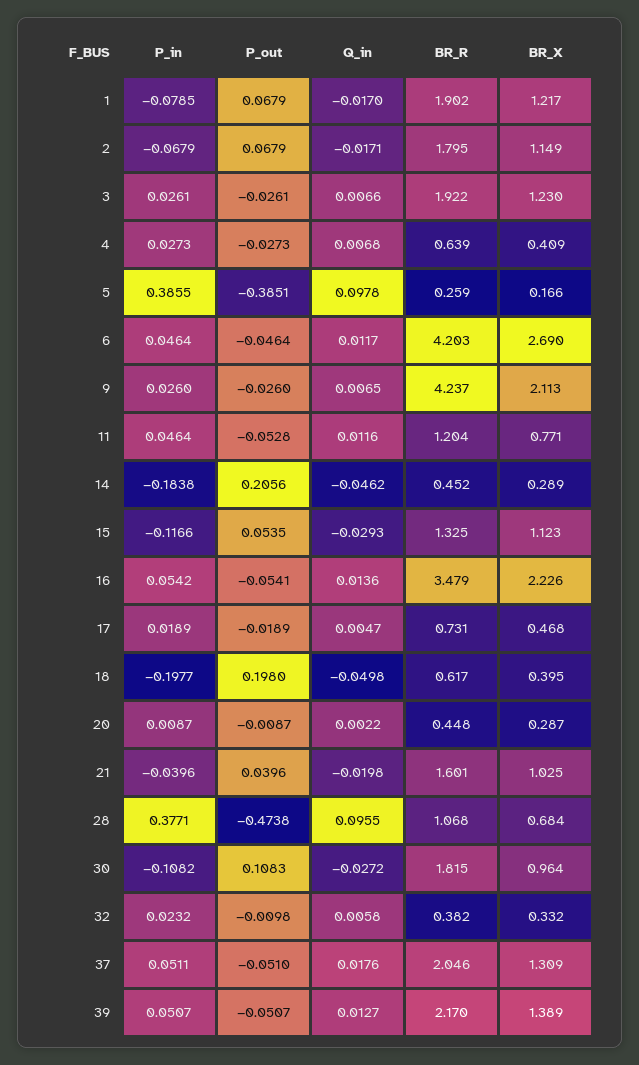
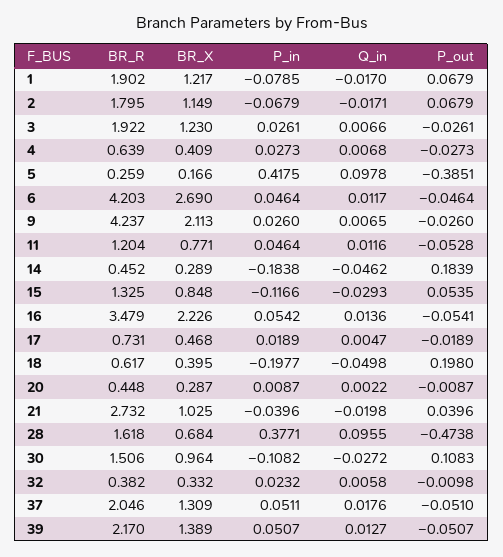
  {
    "P_in": {
      "1": -0.0785,
      "2": -0.0679,
      "3": 0.0261,
      "4": 0.0273,
-     "5": 0.3855,
+     "5": 0.4175,
      "6": 0.0464,
      "9": 0.026,
      "11": 0.0464,
      "14": -0.1838,
      "15": -0.1166,
      "16": 0.0542,
      "17": 0.0189,
      "18": -0.1977,
      "20": 0.0087,
      "21": -0.0396,
      "28": 0.3771,
      "30": -0.1082,
      "32": 0.0232,
      "37": 0.0511,
      "39": 0.0507
    },
    "P_out": {
      "1": 0.0679,
      "2": 0.0679,
      "3": -0.0261,
      "4": -0.0273,
      "5": -0.3851,
      "6": -0.0464,
      "9": -0.026,
      "11": -0.0528,
-     "14": 0.2056,
+     "14": 0.1839,
      "15": 0.0535,
      "16": -0.0541,
      "17": -0.0189,
      "18": 0.198,
      "20": -0.0087,
      "21": 0.0396,
      "28": -0.4738,
      "30": 0.1083,
      "32": -0.0098,
      "37": -0.051,
      "39": -0.0507
    },
    "Q_in": {
      "1": -0.017,
      "2": -0.0171,
      "3": 0.0066,
      "4": 0.0068,
      "5": 0.0978,
      "6": 0.0117,
      "9": 0.0065,
      "11": 0.0116,
      "14": -0.0462,
      "15": -0.0293,
      "16": 0.0136,
      "17": 0.0047,
      "18": -0.0498,
      "20": 0.0022,
      "21": -0.0198,
      "28": 0.0955,
      "30": -0.0272,
      "32": 0.0058,
      "37": 0.0176,
      "39": 0.0127
    },
    "BR_R": {
      "1": 1.902,
      "2": 1.795,
      "3": 1.922,
      "4": 0.639,
      "5": 0.259,
      "6": 4.203,
      "9": 4.237,
      "11": 1.204,
      "14": 0.452,
      "15": 1.325,
      "16": 3.479,
      "17": 0.731,
      "18": 0.617,
      "20": 0.448,
-     "21": 1.601,
+     "21": 2.732,
-     "28": 1.068,
+     "28": 1.618,
-     "30": 1.815,
+     "30": 1.506,
      "32": 0.382,
      "37": 2.046,
      "39": 2.17
    },
    "BR_X": {
      "1": 1.217,
      "2": 1.149,
      "3": 1.23,
      "4": 0.409,
      "5": 0.166,
      "6": 2.69,
      "9": 2.113,
      "11": 0.771,
      "14": 0.289,
-     "15": 1.123,
+     "15": 0.848,
      "16": 2.226,
      "17": 0.468,
      "18": 0.395,
      "20": 0.287,
      "21": 1.025,
      "28": 0.684,
      "30": 0.964,
      "32": 0.332,
      "37": 1.309,
      "39": 1.389
    }
  }

